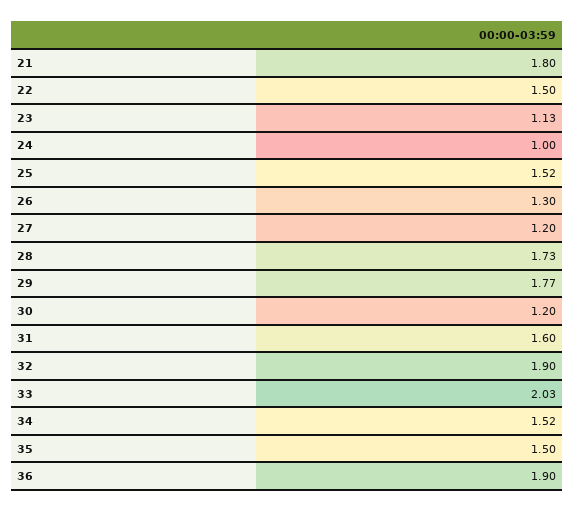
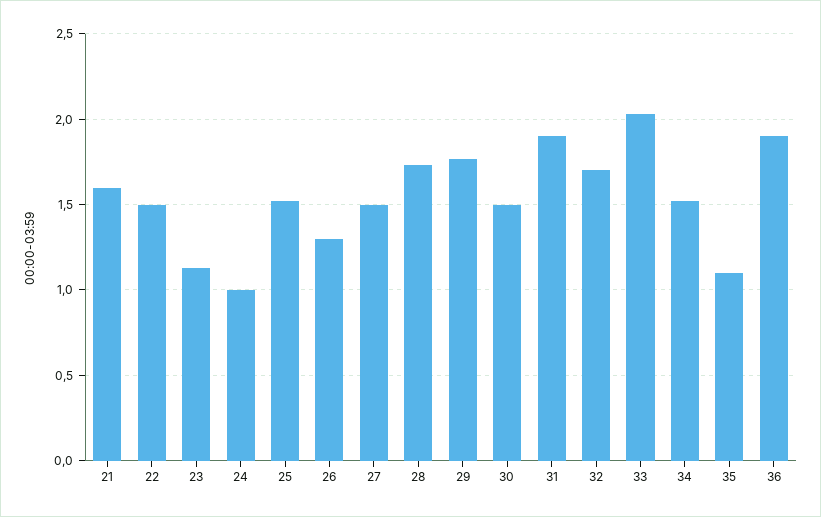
  {
-   "21": 1.8,
+   "21": 1.6,
    "22": 1.5,
    "23": 1.13,
    "24": 1,
    "25": 1.52,
    "26": 1.3,
-   "27": 1.2,
+   "27": 1.5,
    "28": 1.73,
    "29": 1.77,
-   "30": 1.2,
+   "30": 1.5,
-   "31": 1.6,
+   "31": 1.9,
-   "32": 1.9,
+   "32": 1.7,
    "33": 2.03,
    "34": 1.52,
-   "35": 1.5,
+   "35": 1.1,
    "36": 1.9
  }

